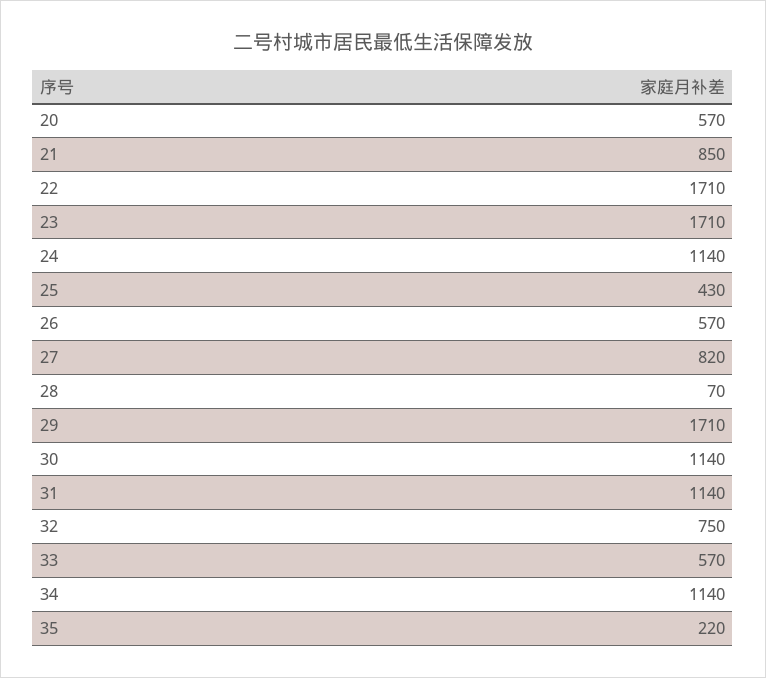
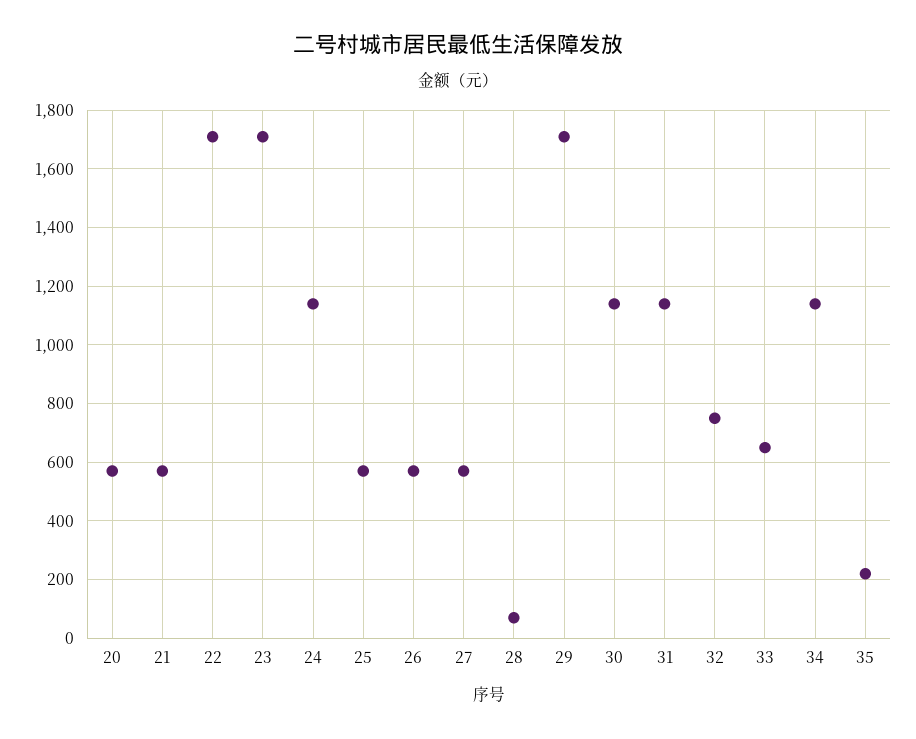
  {
    "20": 570,
-   "21": 850,
+   "21": 575,
    "22": 1710,
    "23": 1710,
    "24": 1140,
-   "25": 430,
+   "25": 575,
    "26": 570,
-   "27": 820,
+   "27": 575,
    "28": 70,
    "29": 1710,
    "30": 1140,
    "31": 1140,
    "32": 750,
-   "33": 570,
+   "33": 650,
    "34": 1140,
    "35": 220
  }

